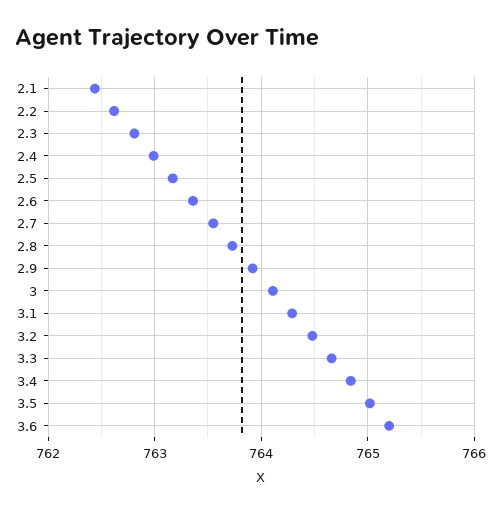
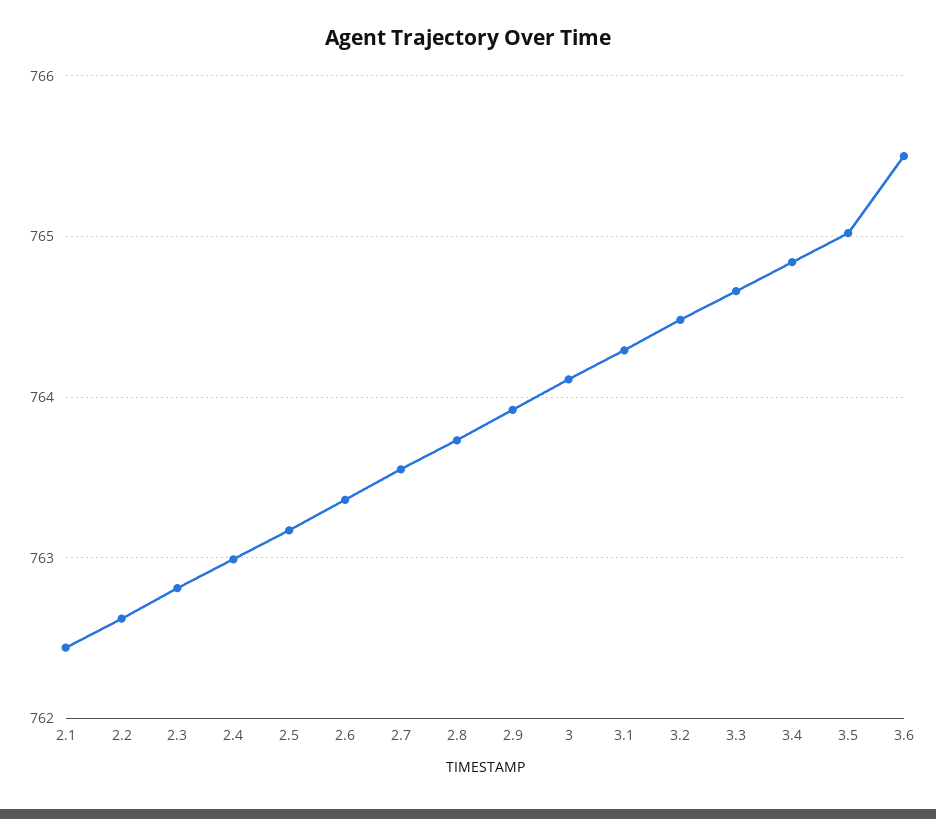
  {
    "2.1": 762.4,
    "2.2": 762.6,
    "2.3": 762.8,
    "2.4": 763,
    "2.5": 763.2,
    "2.6": 763.4,
    "2.7": 763.6,
    "2.8": 763.7,
    "2.9": 763.9,
    "3": 764.1,
    "3.1": 764.3,
    "3.2": 764.5,
    "3.3": 764.7,
    "3.4": 764.8,
    "3.5": 765,
-   "3.6": 765.2
+   "3.6": 765.5
  }

